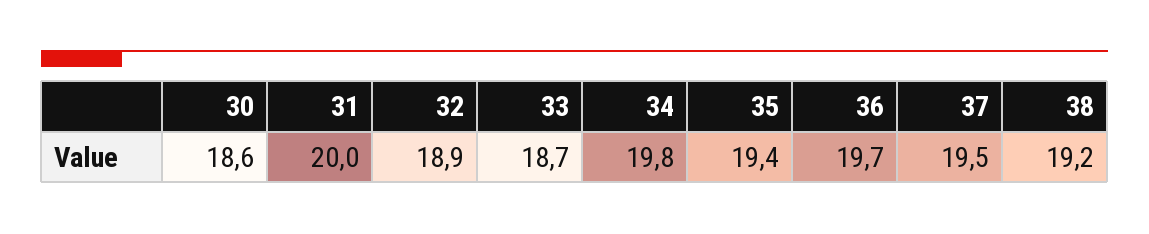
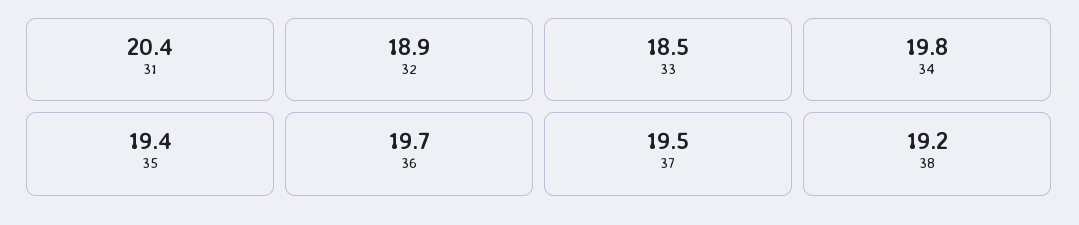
  {
-   "30": 18.6,
-   "31": 20,
+   "31": 20.4,
    "32": 18.9,
-   "33": 18.7,
+   "33": 18.5,
    "34": 19.8,
    "35": 19.4,
    "36": 19.7,
    "37": 19.5,
    "38": 19.2
  }

